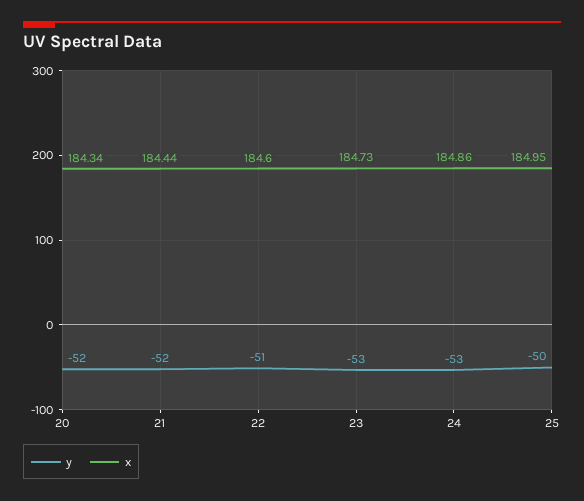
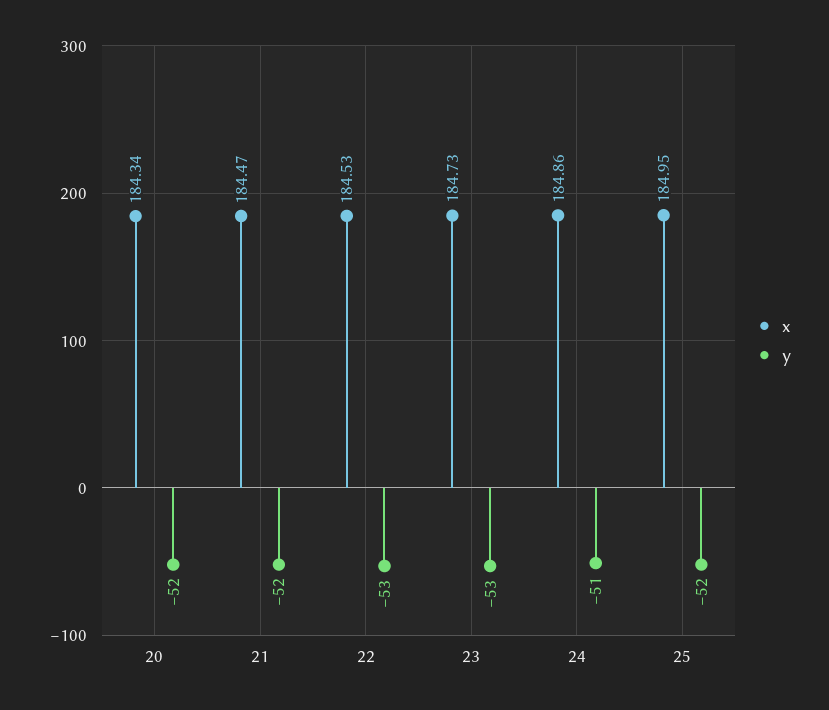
  {
    "y": {
      "20": -52,
      "21": -52,
-     "22": -51,
+     "22": -53,
      "23": -53,
-     "24": -53,
+     "24": -51,
-     "25": -50
+     "25": -52
    },
    "x": {
      "20": 184.34,
-     "21": 184.44,
+     "21": 184.47,
-     "22": 184.6,
+     "22": 184.53,
      "23": 184.73,
      "24": 184.86,
      "25": 184.95
    }
  }

